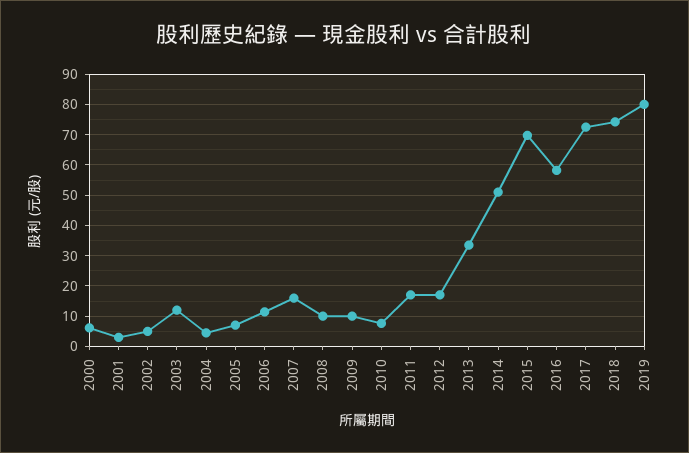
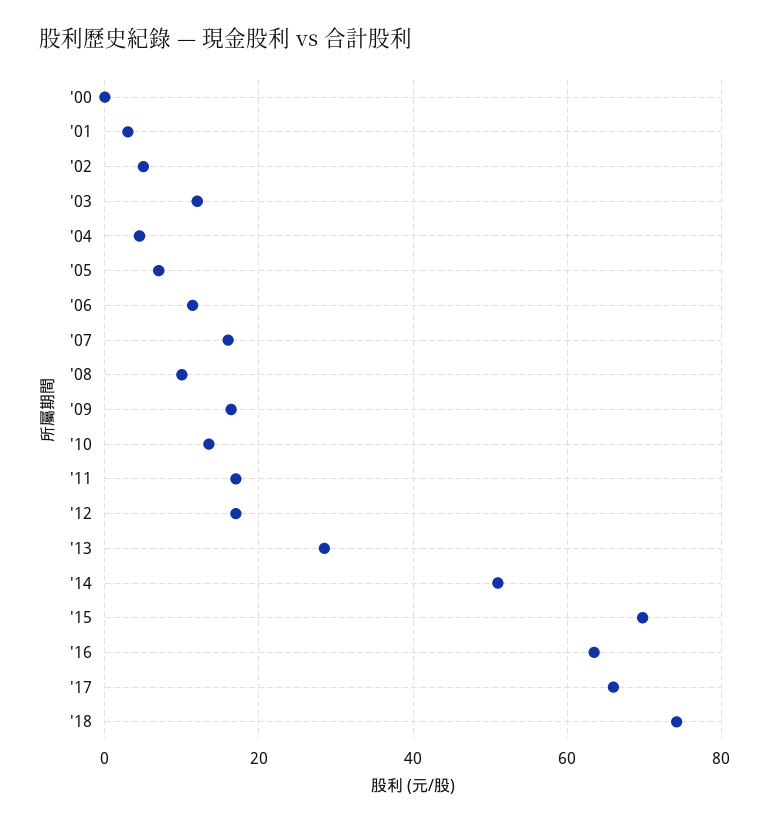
  {
-   "2000": 6,
+   "2000": 0,
    "2001": 4,
    "2002": 6,
    "2003": 12,
    "2004": 4,
    "2005": 8,
    "2006": 12,
    "2007": 16,
    "2008": 10,
-   "2009": 10,
+   "2009": 16,
-   "2010": 8,
+   "2010": 14,
    "2011": 18,
    "2012": 18,
-   "2013": 34,
+   "2013": 28,
    "2014": 52,
    "2015": 70,
-   "2016": 58,
+   "2016": 64,
-   "2017": 72,
+   "2017": 66,
-   "2018": 74,
+   "2018": 74
-   "2019": 80
  }

